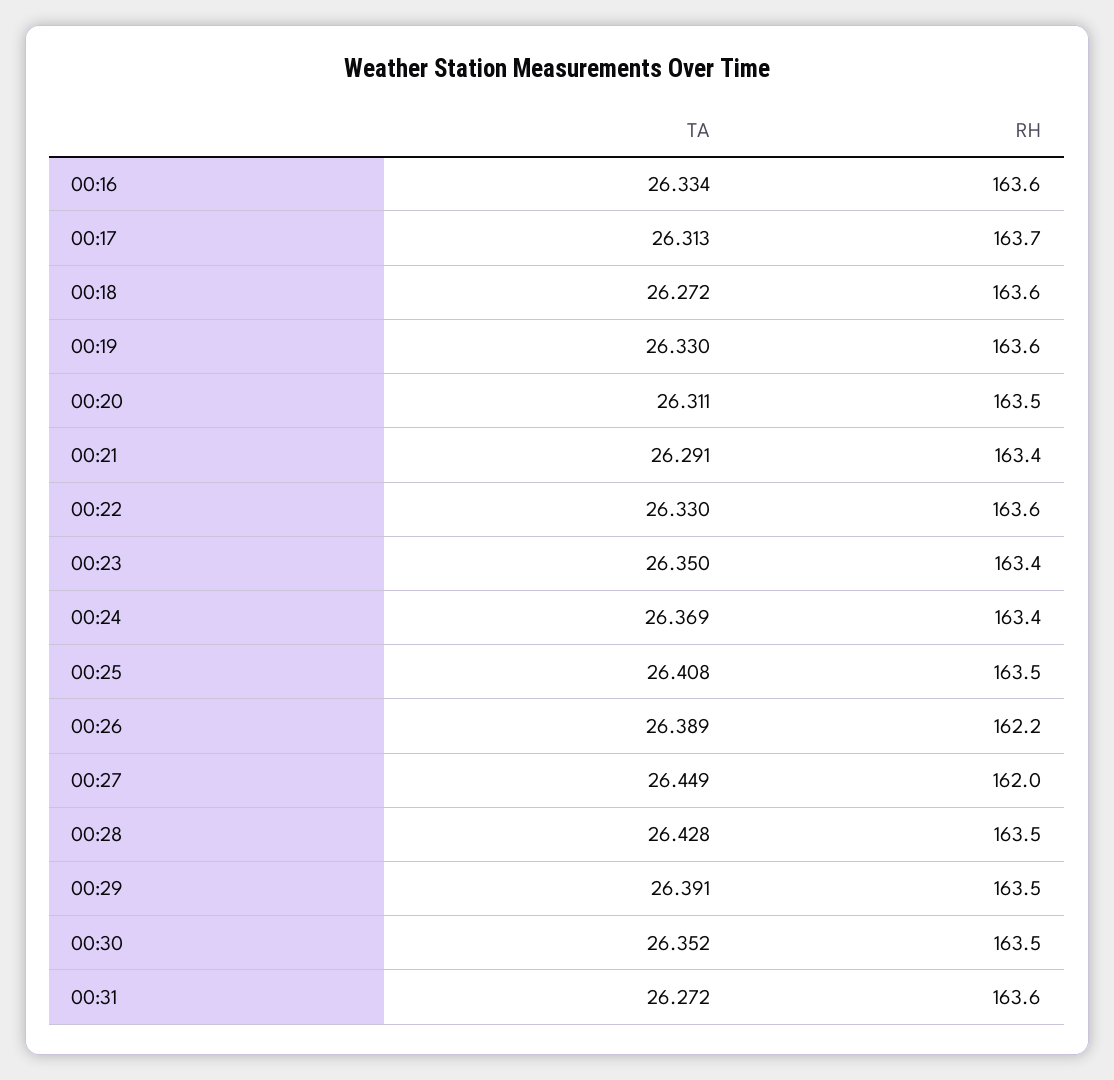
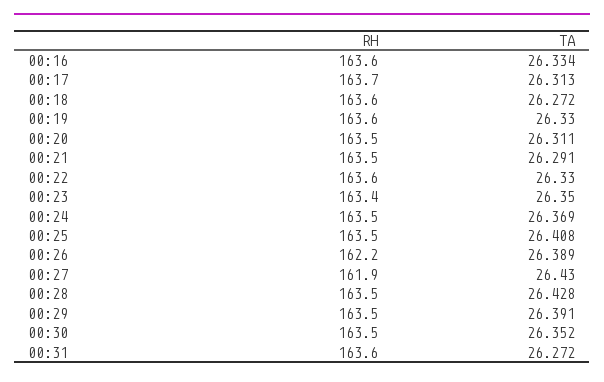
  {
    "TA": {
      "00:16": 26.334,
      "00:17": 26.313,
      "00:18": 26.272,
      "00:19": 26.33,
      "00:20": 26.311,
      "00:21": 26.291,
      "00:22": 26.33,
      "00:23": 26.35,
      "00:24": 26.369,
      "00:25": 26.408,
      "00:26": 26.389,
-     "00:27": 26.449,
+     "00:27": 26.43,
      "00:28": 26.428,
      "00:29": 26.391,
      "00:30": 26.352,
      "00:31": 26.272
    },
    "RH": {
      "00:16": 163.6,
      "00:17": 163.7,
      "00:18": 163.6,
      "00:19": 163.6,
      "00:20": 163.5,
-     "00:21": 163.4,
+     "00:21": 163.5,
      "00:22": 163.6,
      "00:23": 163.4,
-     "00:24": 163.4,
+     "00:24": 163.5,
      "00:25": 163.5,
      "00:26": 162.2,
-     "00:27": 162,
+     "00:27": 161.9,
      "00:28": 163.5,
      "00:29": 163.5,
      "00:30": 163.5,
      "00:31": 163.6
    }
  }

